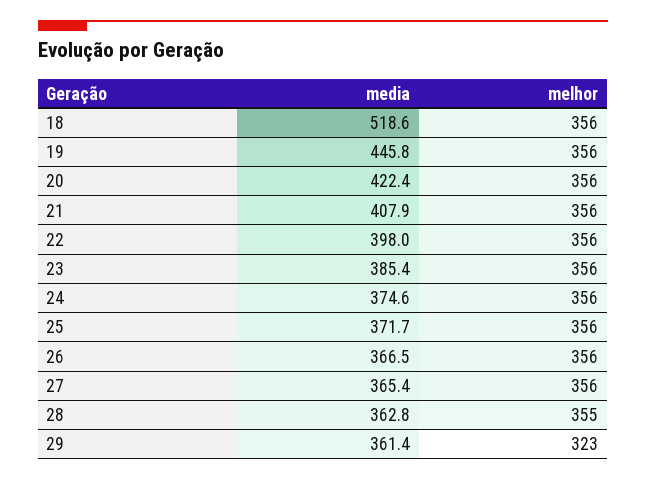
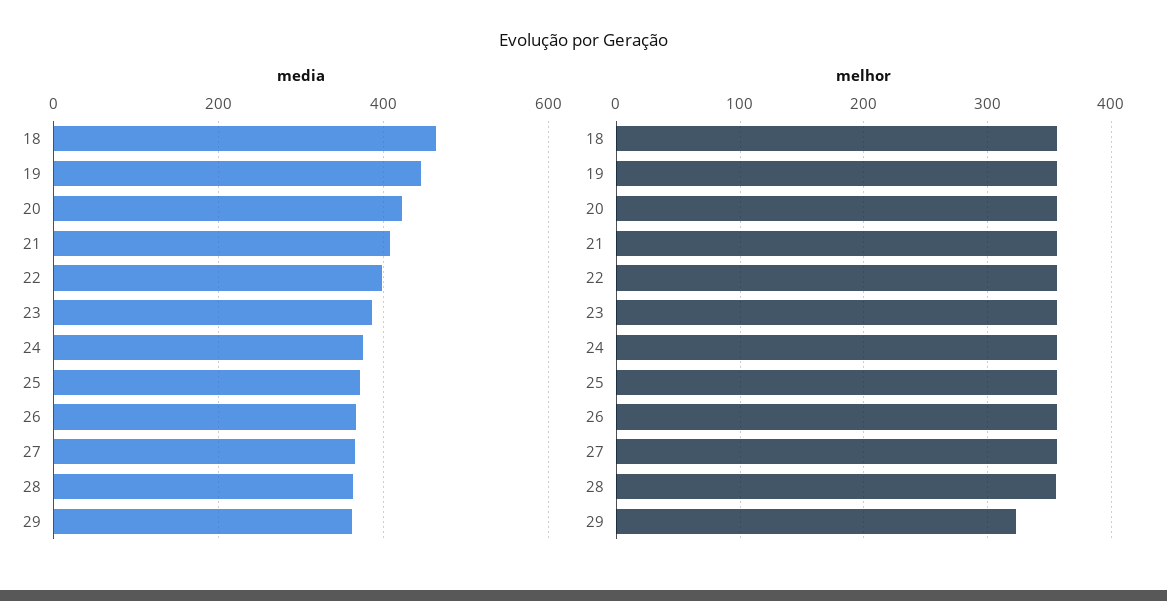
  {
    "media": {
-     "18": 518.6,
+     "18": 460,
      "19": 445.8,
      "20": 422.4,
      "21": 407.9,
      "22": 398,
      "23": 385.4,
      "24": 374.6,
      "25": 371.7,
      "26": 366.5,
      "27": 365.4,
      "28": 362.8,
      "29": 361.4
    },
    "melhor": {
      "18": 356,
      "19": 356,
      "20": 356,
      "21": 356,
      "22": 356,
      "23": 356,
      "24": 356,
      "25": 356,
      "26": 356,
      "27": 356,
      "28": 355,
      "29": 323
    }
  }

